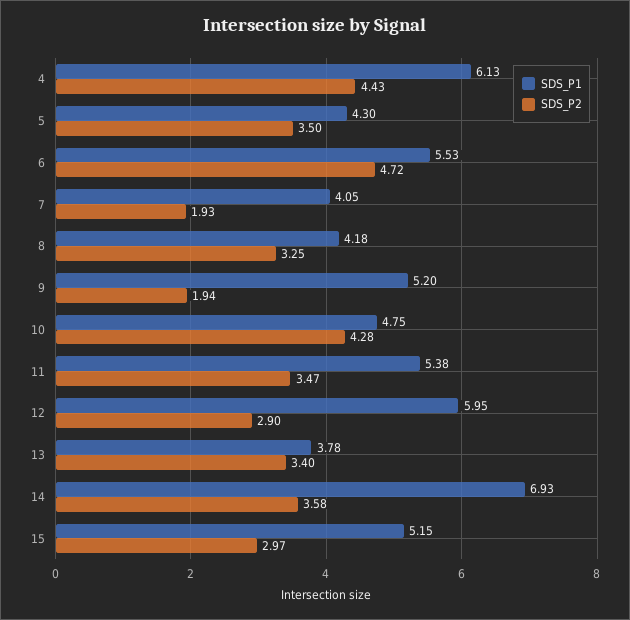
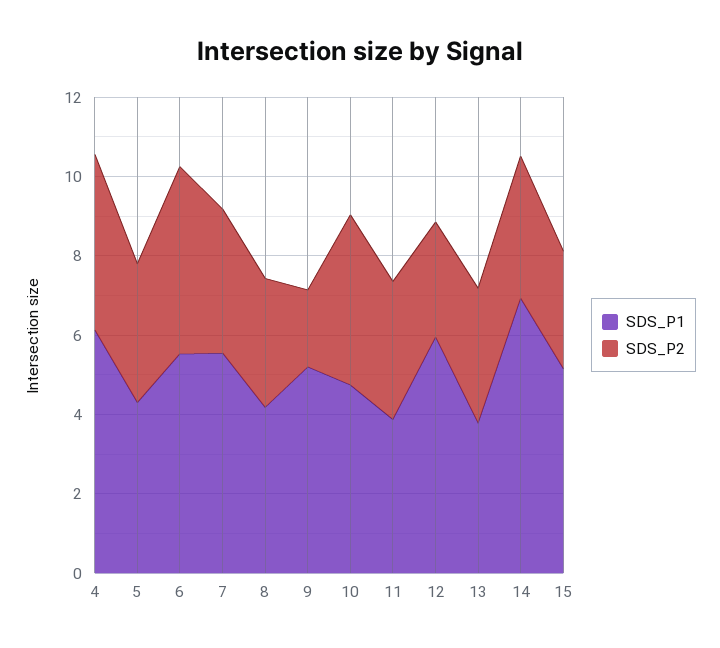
  {
    "SDS_P1": {
      "4": 6.13,
      "5": 4.3,
      "6": 5.53,
-     "7": 4.05,
+     "7": 5.5,
      "8": 4.18,
      "9": 5.2,
      "10": 4.75,
-     "11": 5.38,
+     "11": 4,
      "12": 5.95,
      "13": 3.78,
      "14": 6.93,
      "15": 5.15
    },
    "SDS_P2": {
      "4": 4.43,
      "5": 3.5,
      "6": 4.72,
-     "7": 1.93,
+     "7": 3.5,
      "8": 3.25,
      "9": 1.94,
      "10": 4.28,
      "11": 3.47,
      "12": 2.9,
      "13": 3.4,
      "14": 3.58,
      "15": 2.97
    }
  }

